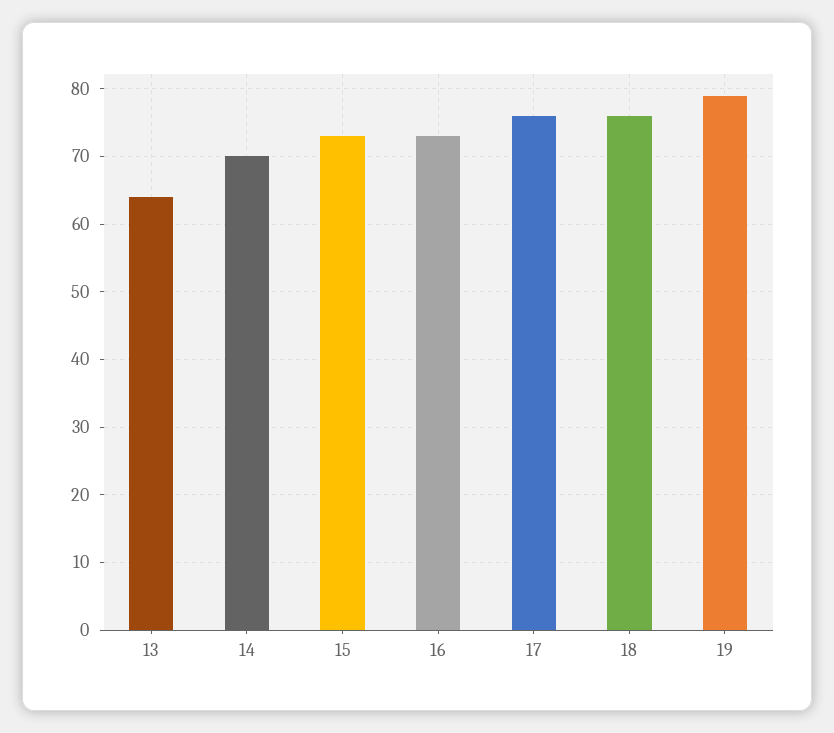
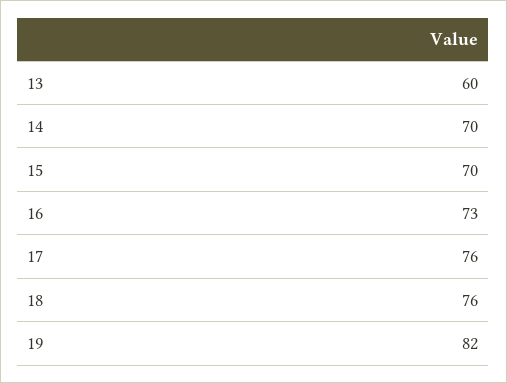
  {
-   "13": 64,
+   "13": 60,
    "14": 70,
-   "15": 73,
+   "15": 70,
    "16": 73,
    "17": 76,
    "18": 76,
-   "19": 79
+   "19": 82
  }

